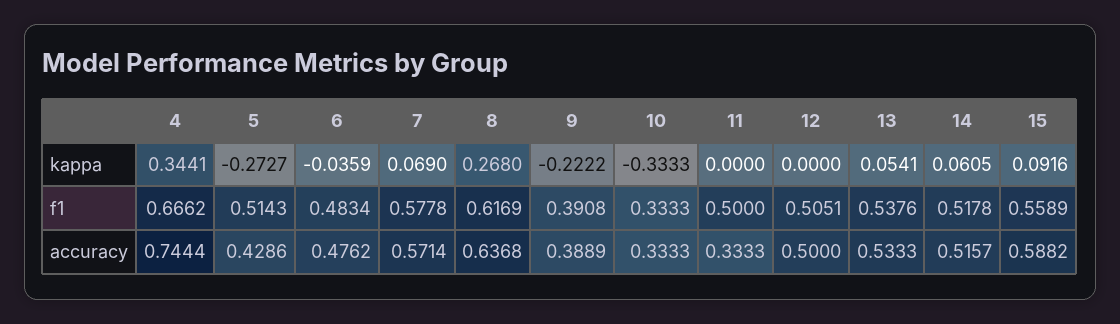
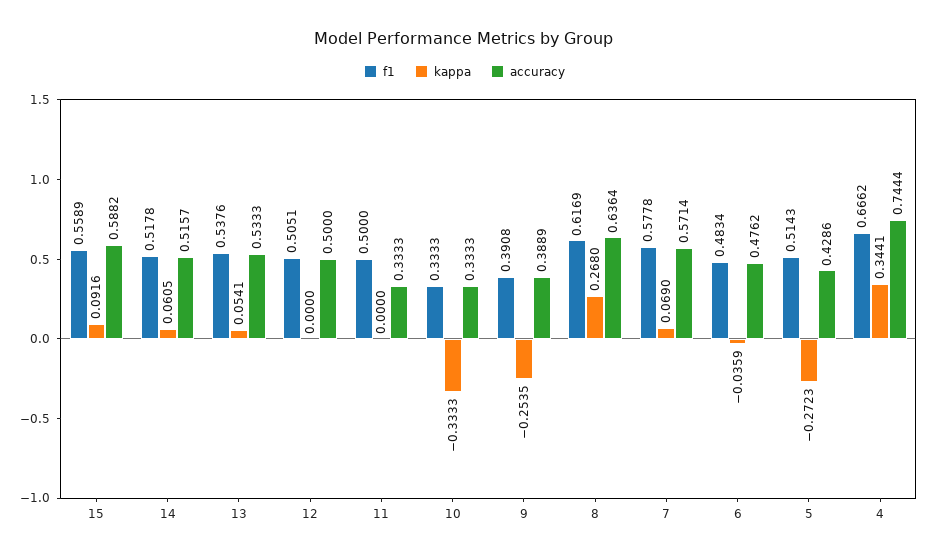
  {
    "kappa": {
      "4": 0.3441,
-     "5": -0.2727,
+     "5": -0.2723,
      "6": -0.0359,
      "7": 0.069,
      "8": 0.268,
-     "9": -0.2222,
+     "9": -0.2535,
      "10": -0.3333,
      "11": 0,
      "12": 0,
      "13": 0.0541,
      "14": 0.0605,
      "15": 0.0916
    },
    "f1": {
      "4": 0.6662,
      "5": 0.5143,
      "6": 0.4834,
      "7": 0.5778,
      "8": 0.6169,
      "9": 0.3908,
      "10": 0.3333,
      "11": 0.5,
      "12": 0.5051,
      "13": 0.5376,
      "14": 0.5178,
      "15": 0.5589
    },
    "accuracy": {
      "4": 0.7444,
      "5": 0.4286,
      "6": 0.4762,
      "7": 0.5714,
-     "8": 0.6368,
+     "8": 0.6364,
      "9": 0.3889,
      "10": 0.3333,
      "11": 0.3333,
      "12": 0.5,
      "13": 0.5333,
      "14": 0.5157,
      "15": 0.5882
    }
  }

